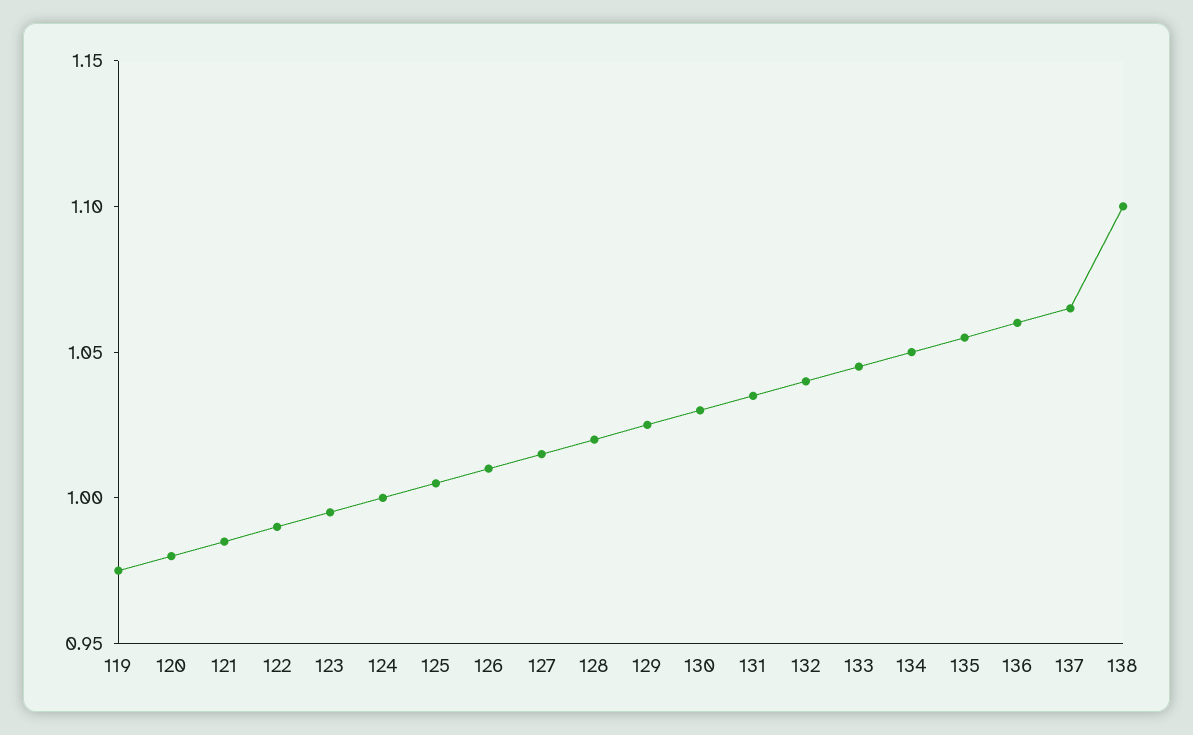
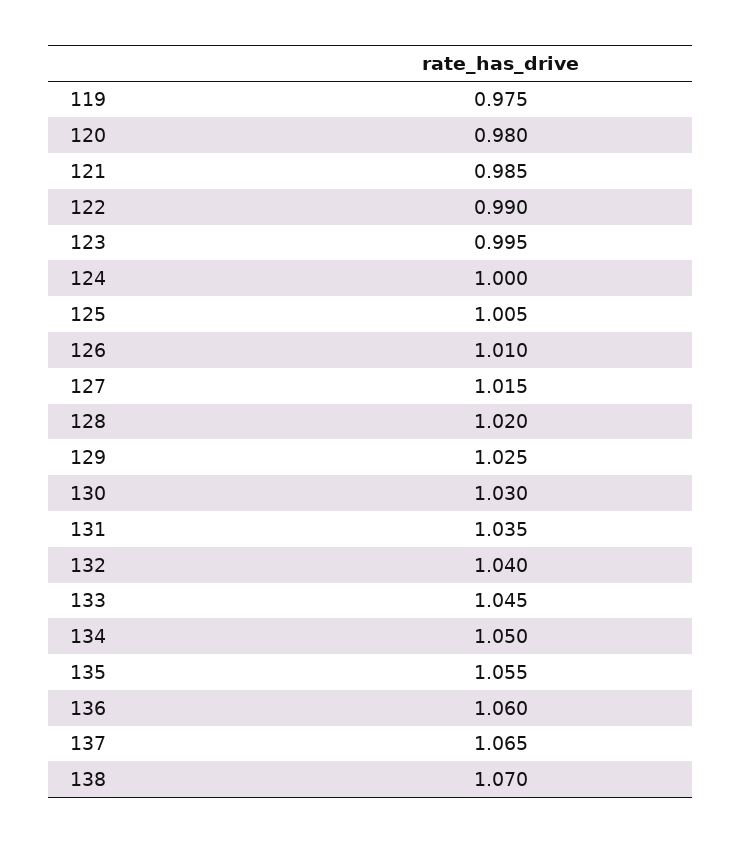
  {
    "119": 0.975,
    "120": 0.98,
    "121": 0.985,
    "122": 0.99,
    "123": 0.995,
    "124": 1,
    "125": 1.005,
    "126": 1.01,
    "127": 1.015,
    "128": 1.02,
    "129": 1.025,
    "130": 1.03,
    "131": 1.035,
    "132": 1.04,
    "133": 1.045,
    "134": 1.05,
    "135": 1.055,
    "136": 1.06,
    "137": 1.065,
-   "138": 1.1
+   "138": 1.07
  }

